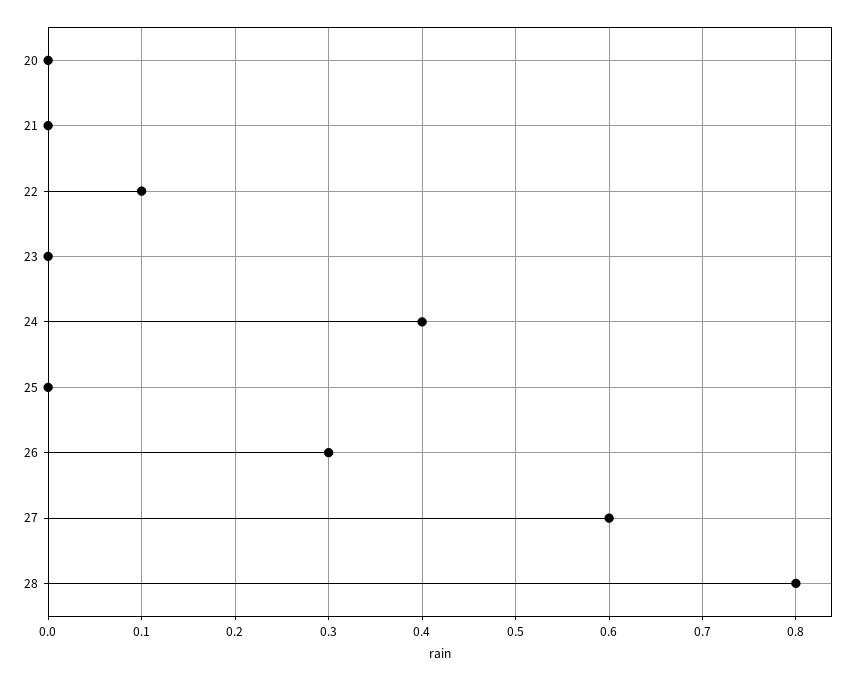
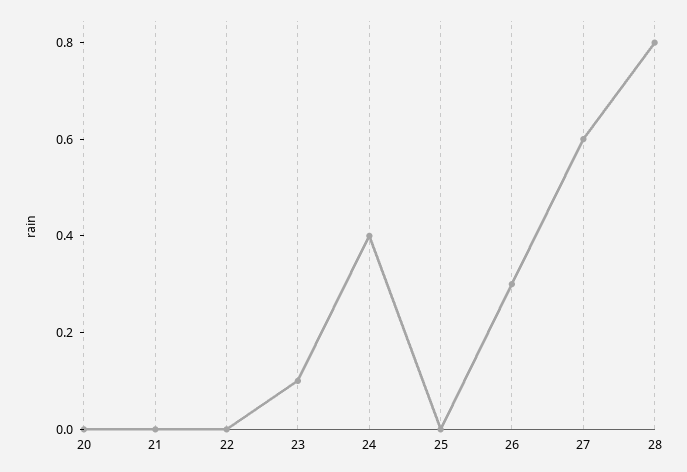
  {
    "20": 0,
    "21": 0,
-   "22": 0.1,
+   "22": 0,
-   "23": 0,
+   "23": 0.1,
    "24": 0.4,
    "25": 0,
    "26": 0.3,
    "27": 0.6,
    "28": 0.8
  }

